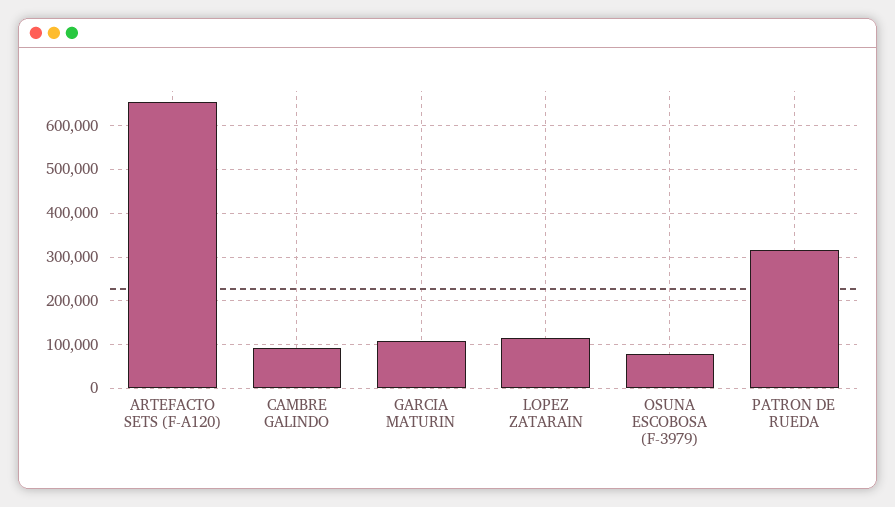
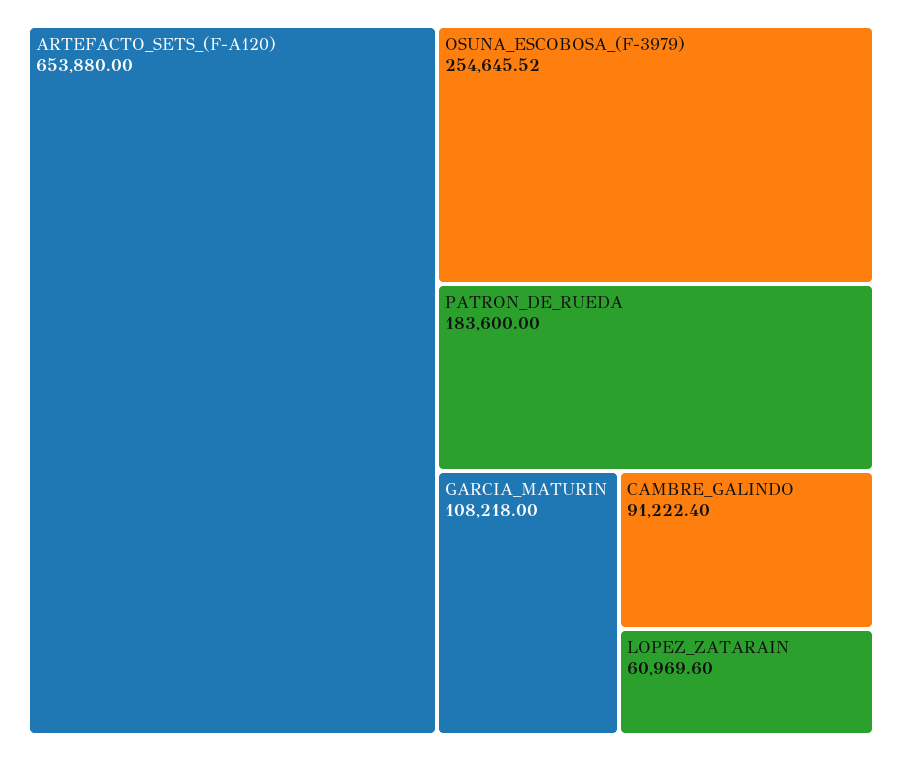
  {
    "ARTEFACTO SETS (F-A120)": 653880,
    "CAMBRE GALINDO": 91222.4,
    "GARCIA MATURIN": 108218,
-   "LOPEZ ZATARAIN": 120000,
+   "LOPEZ ZATARAIN": 60969.6,
-   "OSUNA ESCOBOSA (F-3979)": 80000,
+   "OSUNA ESCOBOSA (F-3979)": 254645.52,
-   "PATRON DE RUEDA": 320000
+   "PATRON DE RUEDA": 183600
  }

